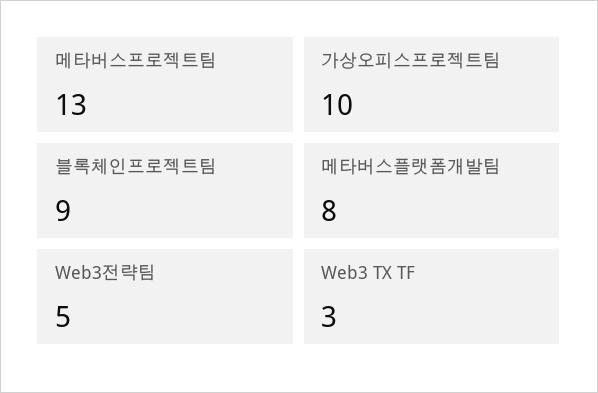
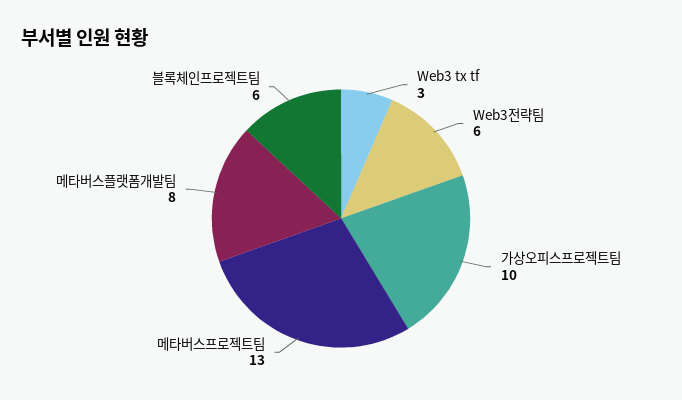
  {
    "메타버스프로젝트팀": 13,
    "가상오피스프로젝트팀": 10,
-   "블록체인프로젝트팀": 9,
+   "블록체인프로젝트팀": 6,
    "메타버스플랫폼개발팀": 8,
-   "Web3전략팀": 5,
+   "Web3전략팀": 6,
    "Web3 TX TF": 3
  }

